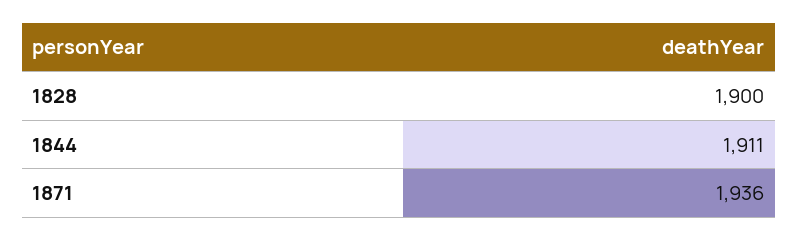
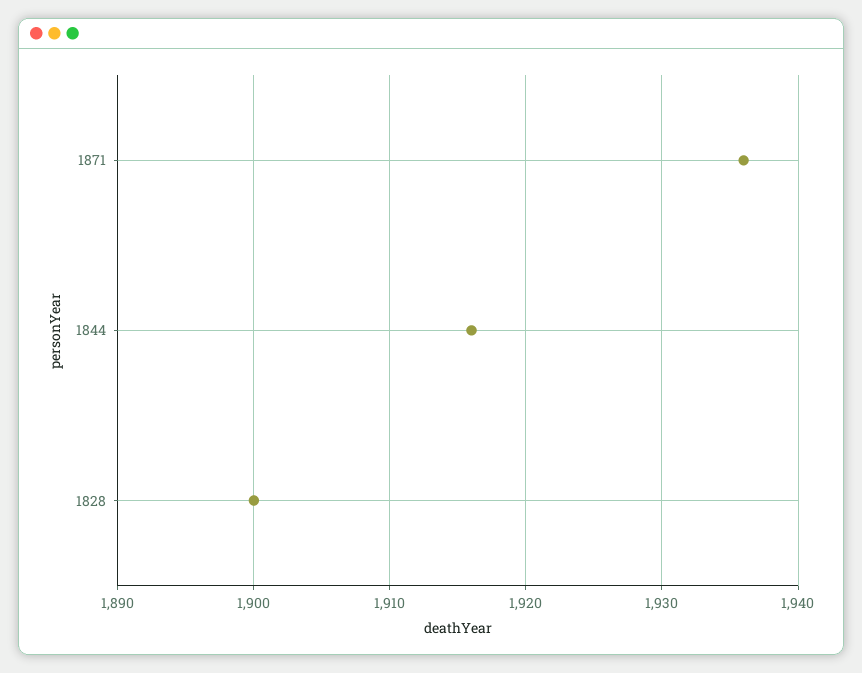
  {
    "1828": 1900,
-   "1844": 1911,
+   "1844": 1916,
    "1871": 1936
  }

